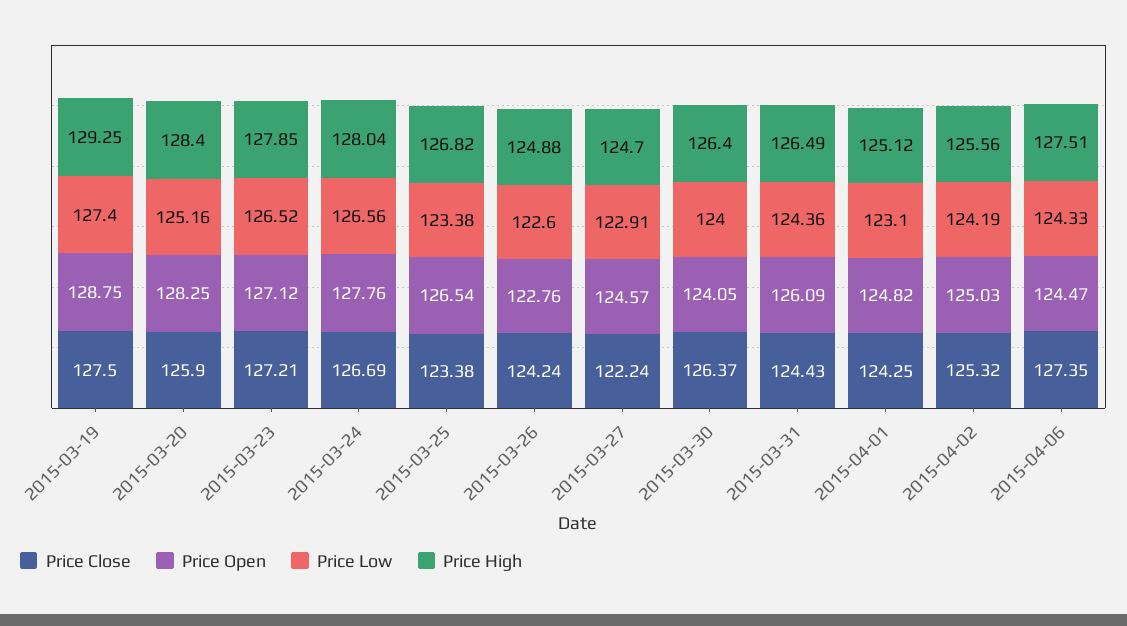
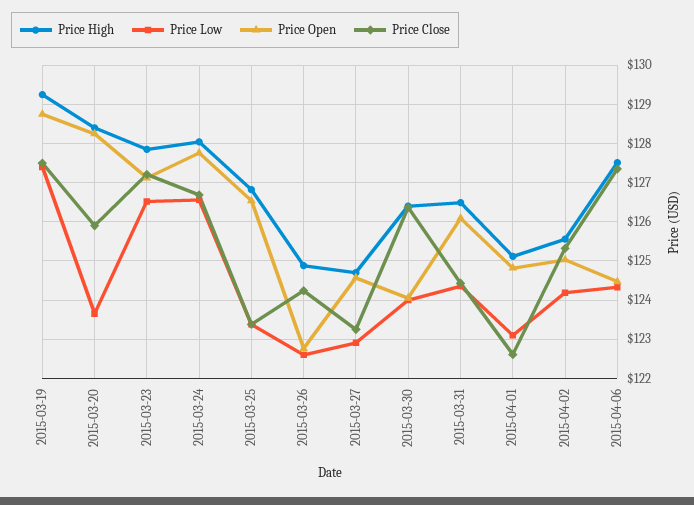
  {
    "Price Close": {
      "2015-03-19": 127.5,
      "2015-03-20": 125.9,
      "2015-03-23": 127.21,
      "2015-03-24": 126.69,
      "2015-03-25": 123.38,
      "2015-03-26": 124.24,
-     "2015-03-27": 122.24,
+     "2015-03-27": 123.2,
      "2015-03-30": 126.37,
      "2015-03-31": 124.43,
-     "2015-04-01": 124.25,
+     "2015-04-01": 122.6,
      "2015-04-02": 125.32,
      "2015-04-06": 127.35
    },
    "Price Open": {
      "2015-03-19": 128.75,
      "2015-03-20": 128.25,
      "2015-03-23": 127.12,
      "2015-03-24": 127.76,
      "2015-03-25": 126.54,
      "2015-03-26": 122.76,
      "2015-03-27": 124.57,
      "2015-03-30": 124.05,
      "2015-03-31": 126.09,
      "2015-04-01": 124.82,
      "2015-04-02": 125.03,
      "2015-04-06": 124.47
    },
    "Price Low": {
      "2015-03-19": 127.4,
-     "2015-03-20": 125.16,
+     "2015-03-20": 123.6,
      "2015-03-23": 126.52,
      "2015-03-24": 126.56,
      "2015-03-25": 123.38,
      "2015-03-26": 122.6,
      "2015-03-27": 122.91,
      "2015-03-30": 124,
      "2015-03-31": 124.36,
      "2015-04-01": 123.1,
      "2015-04-02": 124.19,
      "2015-04-06": 124.33
    },
    "Price High": {
      "2015-03-19": 129.25,
      "2015-03-20": 128.4,
      "2015-03-23": 127.85,
      "2015-03-24": 128.04,
      "2015-03-25": 126.82,
      "2015-03-26": 124.88,
      "2015-03-27": 124.7,
      "2015-03-30": 126.4,
      "2015-03-31": 126.49,
      "2015-04-01": 125.12,
      "2015-04-02": 125.56,
      "2015-04-06": 127.51
    }
  }

